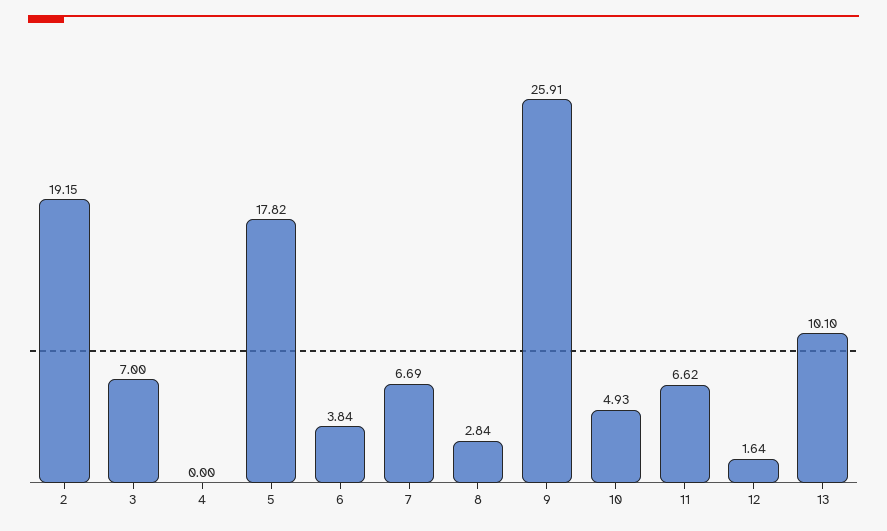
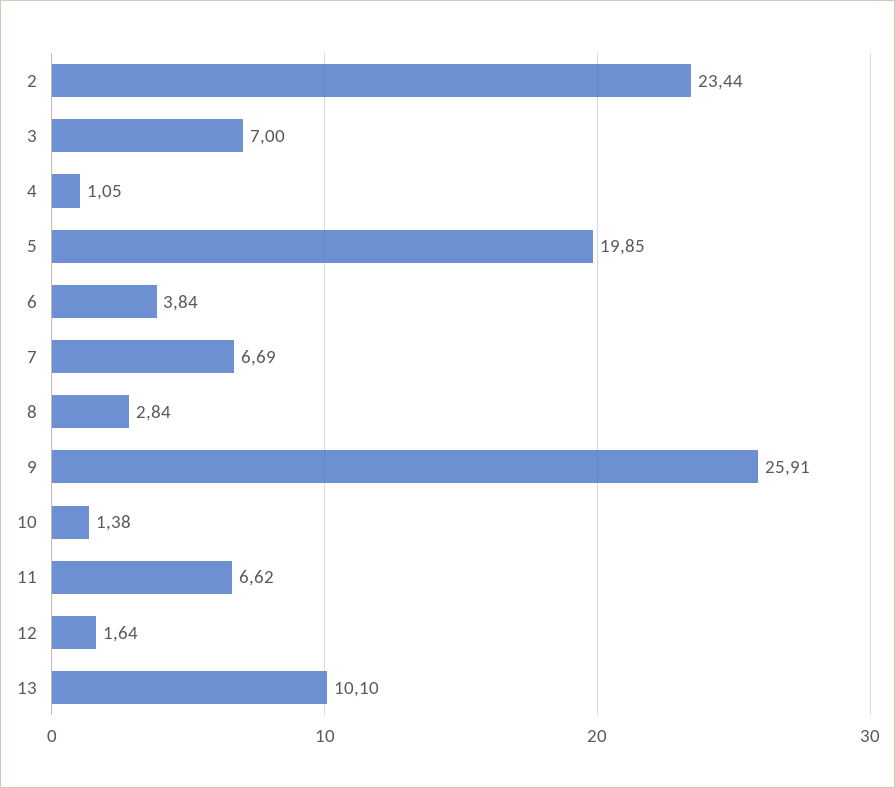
  {
-   "2": 19.15,
+   "2": 23.44,
    "3": 7,
-   "4": 0,
+   "4": 1.05,
-   "5": 17.82,
+   "5": 19.85,
    "6": 3.84,
    "7": 6.69,
    "8": 2.84,
    "9": 25.91,
-   "10": 4.93,
+   "10": 1.38,
    "11": 6.62,
    "12": 1.64,
    "13": 10.1
  }

